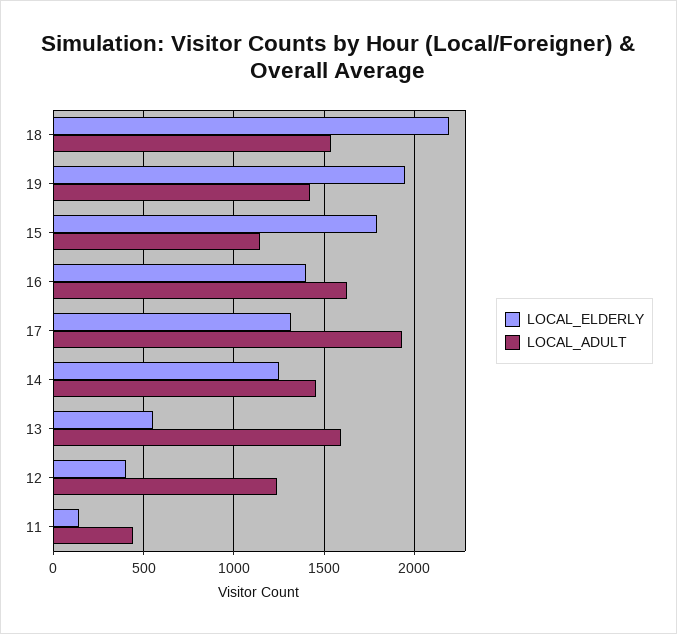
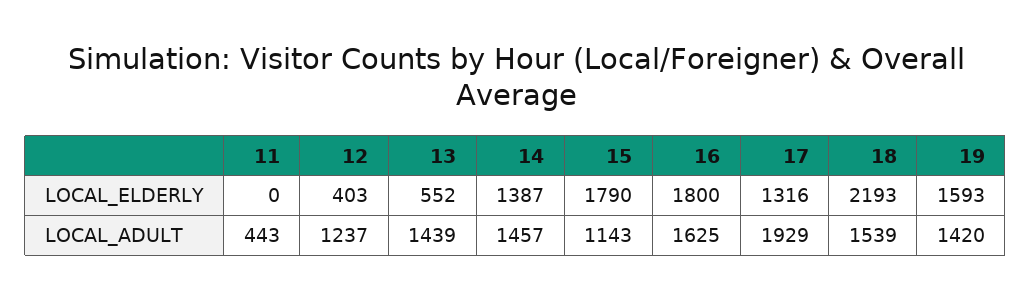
  {
    "LOCAL_ELDERLY": {
      "18": 2193,
-     "19": 1950,
+     "19": 1593,
      "15": 1790,
-     "16": 1400,
+     "16": 1800,
      "17": 1316,
-     "14": 1250,
+     "14": 1387,
      "13": 552,
      "12": 403,
-     "11": 150
+     "11": 0
    },
    "LOCAL_ADULT": {
      "18": 1539,
      "19": 1420,
      "15": 1143,
      "16": 1625,
      "17": 1929,
      "14": 1457,
-     "13": 1600,
+     "13": 1439,
      "12": 1237,
      "11": 443
    }
  }

